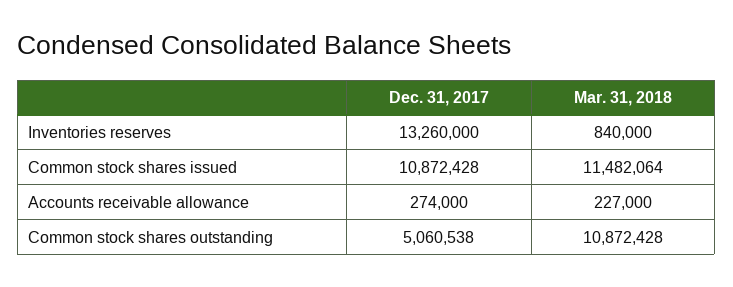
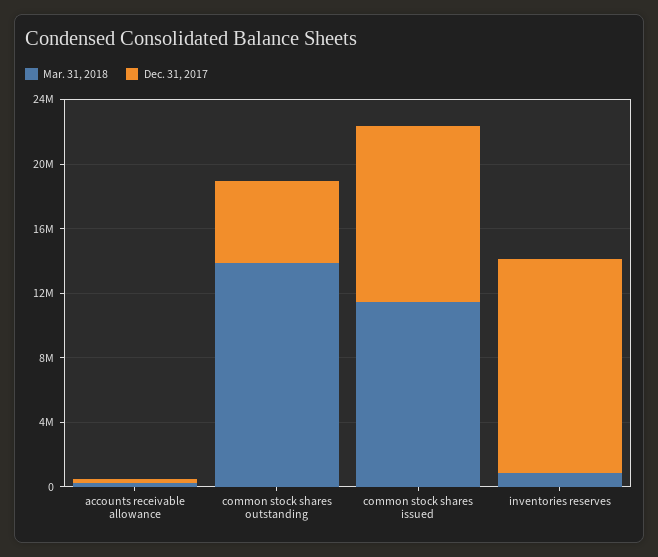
  {
    "Dec. 31, 2017": {
      "Inventories reserves": 13260000,
      "Common stock shares issued": 10872428,
      "Accounts receivable allowance": 274000,
      "Common stock shares outstanding": 5060538
    },
    "Mar. 31, 2018": {
      "Inventories reserves": 840000,
      "Common stock shares issued": 11482064,
      "Accounts receivable allowance": 227000,
-     "Common stock shares outstanding": 10872428
+     "Common stock shares outstanding": 14000000
    }
  }

